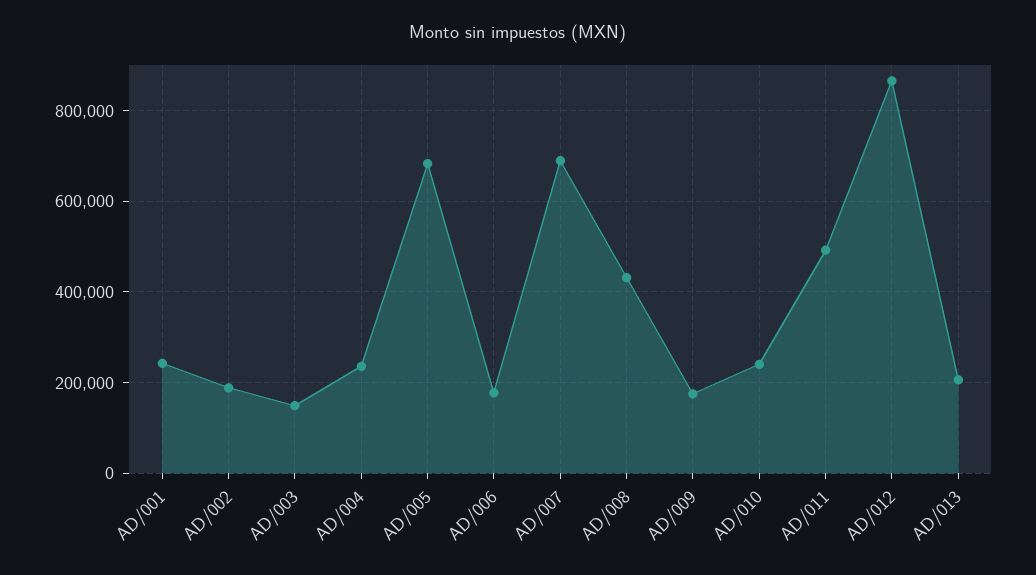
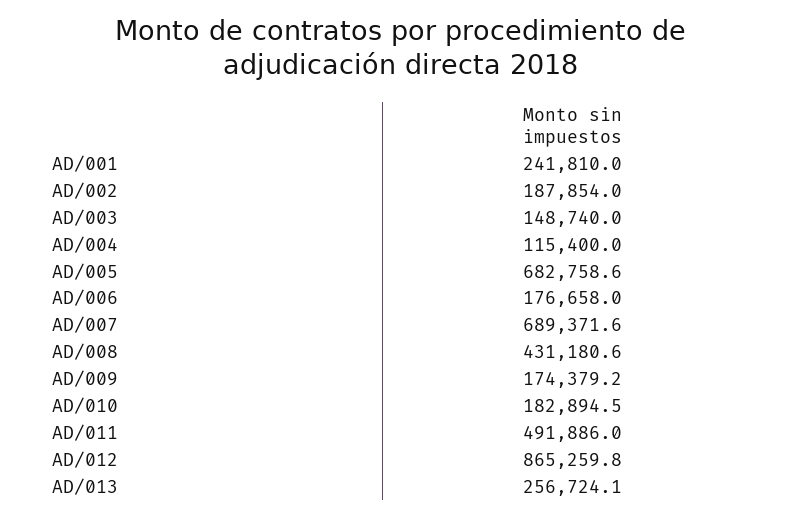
  {
    "AD/001": 241810,
    "AD/002": 187854,
    "AD/003": 148740,
-   "AD/004": 240000,
+   "AD/004": 115400,
    "AD/005": 682758.6,
    "AD/006": 176658,
    "AD/007": 689371.6,
    "AD/008": 431180.6,
    "AD/009": 174379.2,
-   "AD/010": 240000,
+   "AD/010": 182894.5,
    "AD/011": 491886,
    "AD/012": 865259.8,
-   "AD/013": 200000
+   "AD/013": 256724.1
  }

